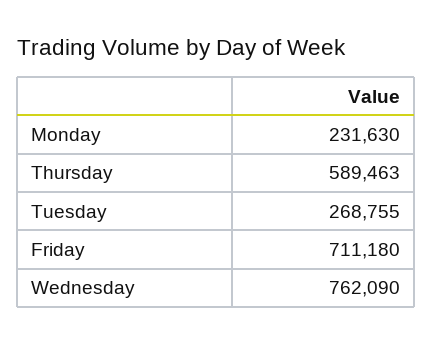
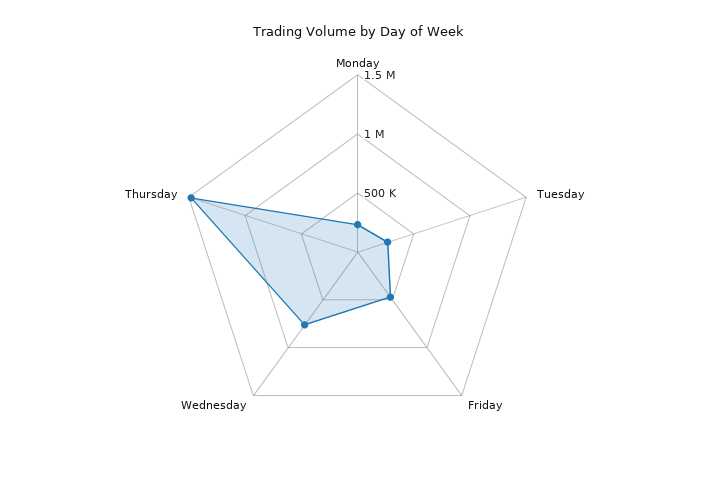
  {
    "Monday": 231630,
-   "Thursday": 589463,
+   "Thursday": 1500000,
    "Tuesday": 268755,
-   "Friday": 711180,
+   "Friday": 500000,
    "Wednesday": 762090
  }

